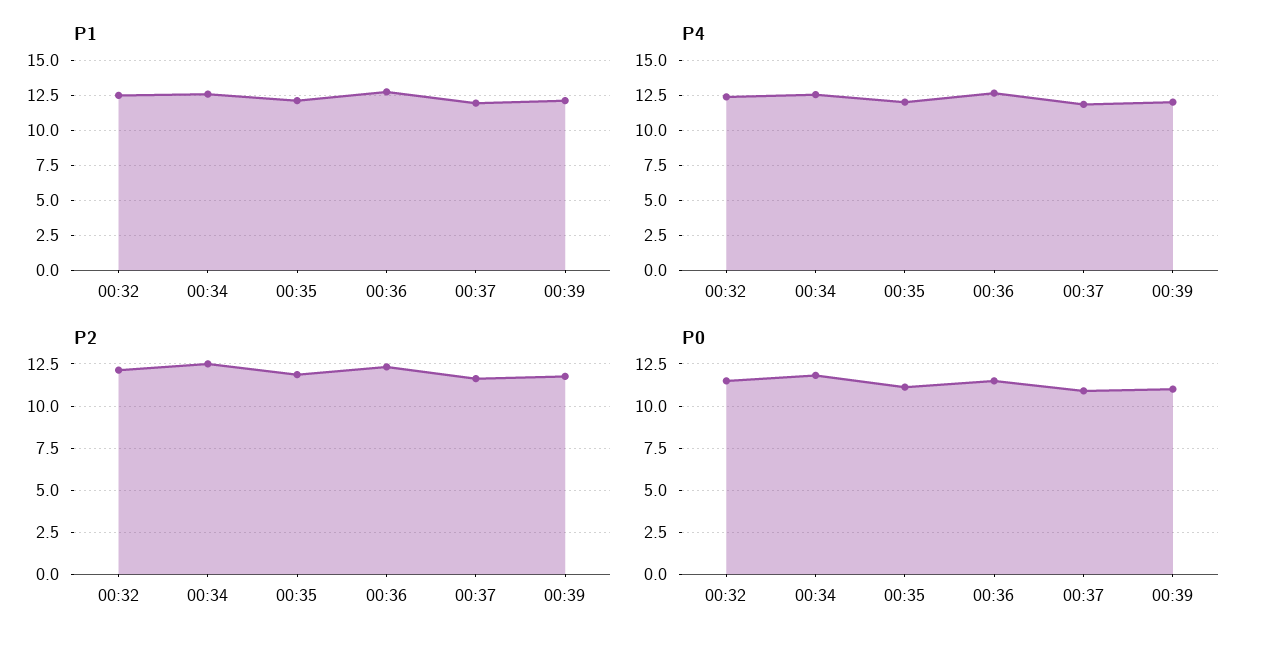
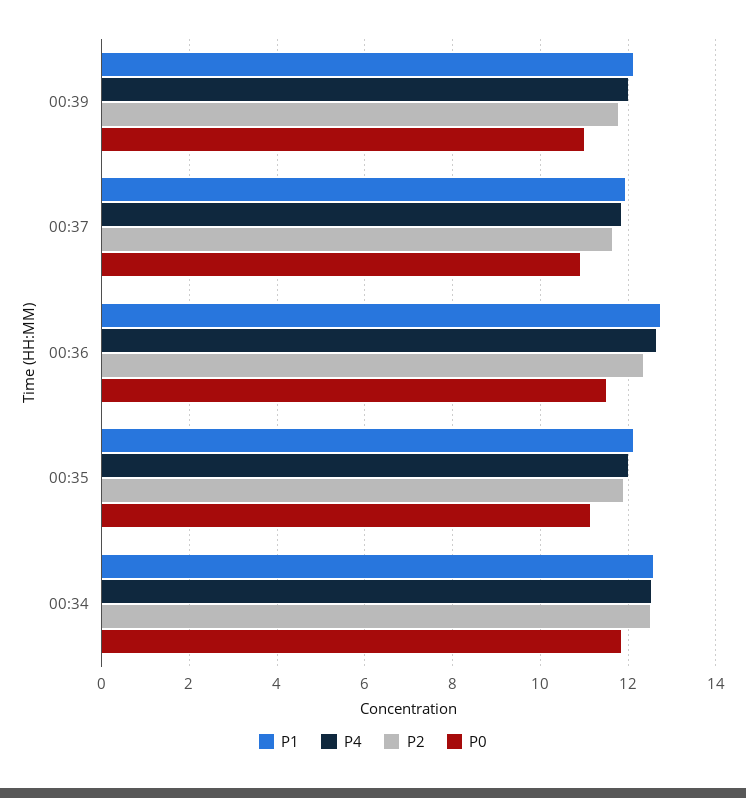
  {
    "P1": {
-     "00:32": 12.5,
      "00:34": 12.6,
      "00:35": 12.2,
      "00:36": 12.8,
      "00:37": 12,
      "00:39": 12.2
    },
    "P4": {
-     "00:32": 12.5,
      "00:34": 12.6,
      "00:35": 12,
      "00:36": 12.6,
      "00:37": 11.8,
      "00:39": 12
    },
    "P2": {
-     "00:32": 12,
      "00:34": 12.6,
      "00:35": 11.8,
      "00:36": 12.4,
      "00:37": 11.6,
      "00:39": 11.8
    },
    "P0": {
-     "00:32": 11.5,
      "00:34": 11.8,
      "00:35": 11.2,
      "00:36": 11.6,
      "00:37": 11,
      "00:39": 11
    }
  }

